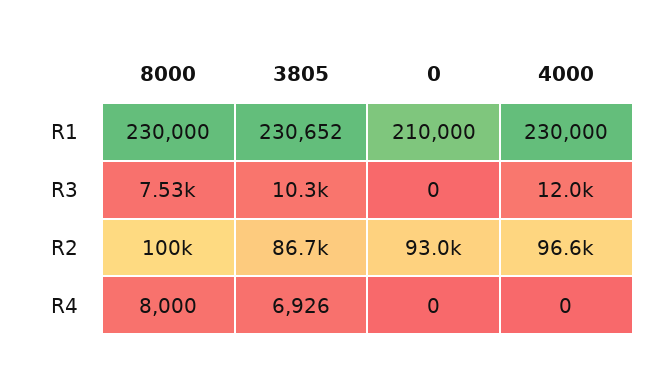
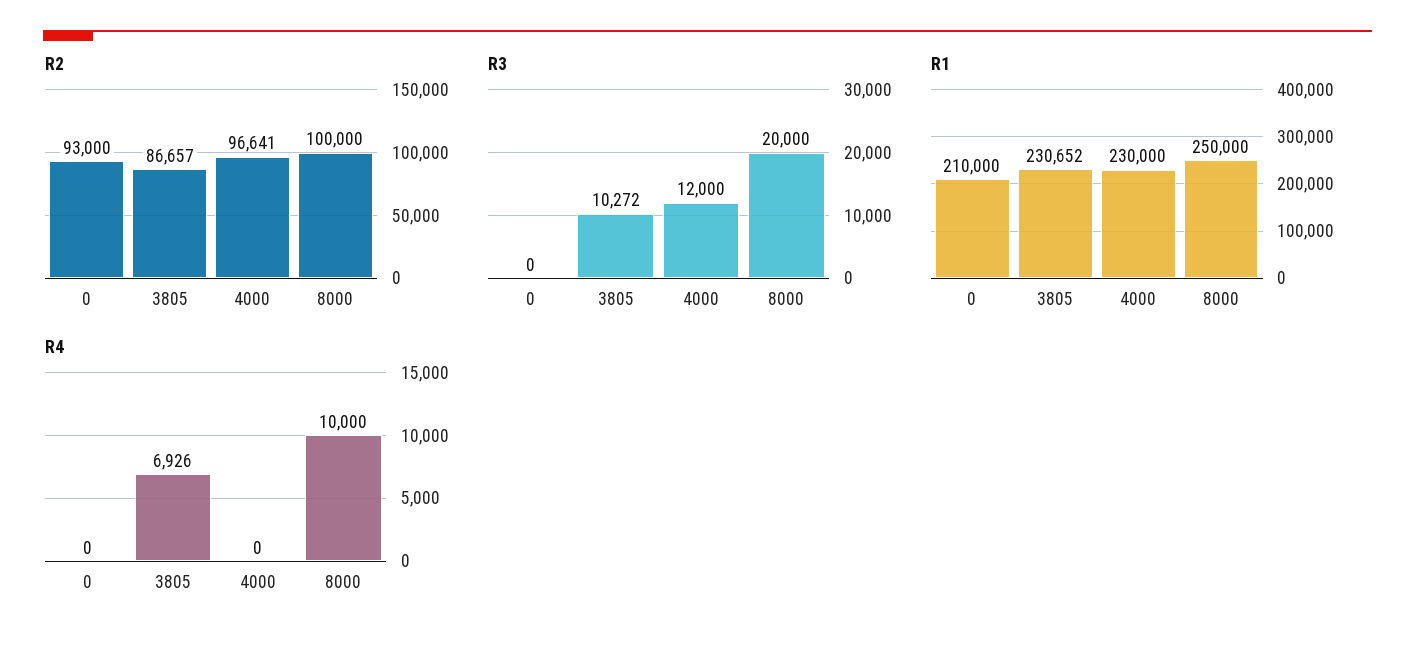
  {
    "R1": {
-     "8000": 230000,
+     "8000": 250000,
      "3805": 230652,
      "0": 210000,
      "4000": 230000
    },
    "R3": {
-     "8000": 7530,
+     "8000": 20000,
      "3805": 10272,
      "0": 0,
      "4000": 12000
    },
    "R2": {
      "8000": 100000,
      "3805": 86657,
      "0": 93000,
      "4000": 96641
    },
    "R4": {
-     "8000": 8000,
+     "8000": 10000,
      "3805": 6926,
      "0": 0,
      "4000": 0
    }
  }

